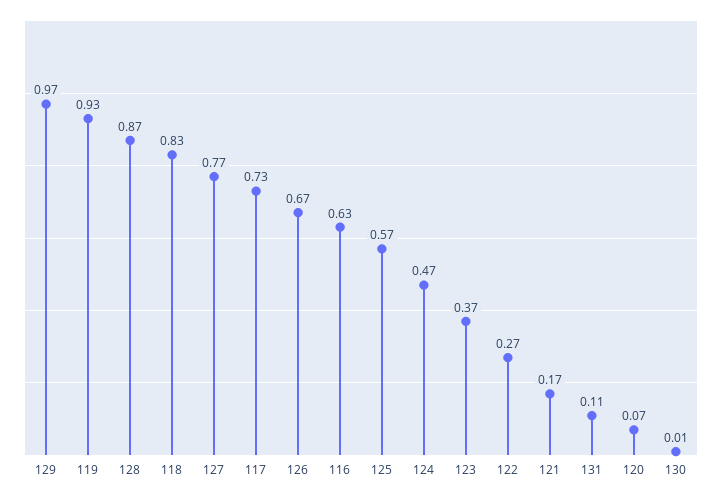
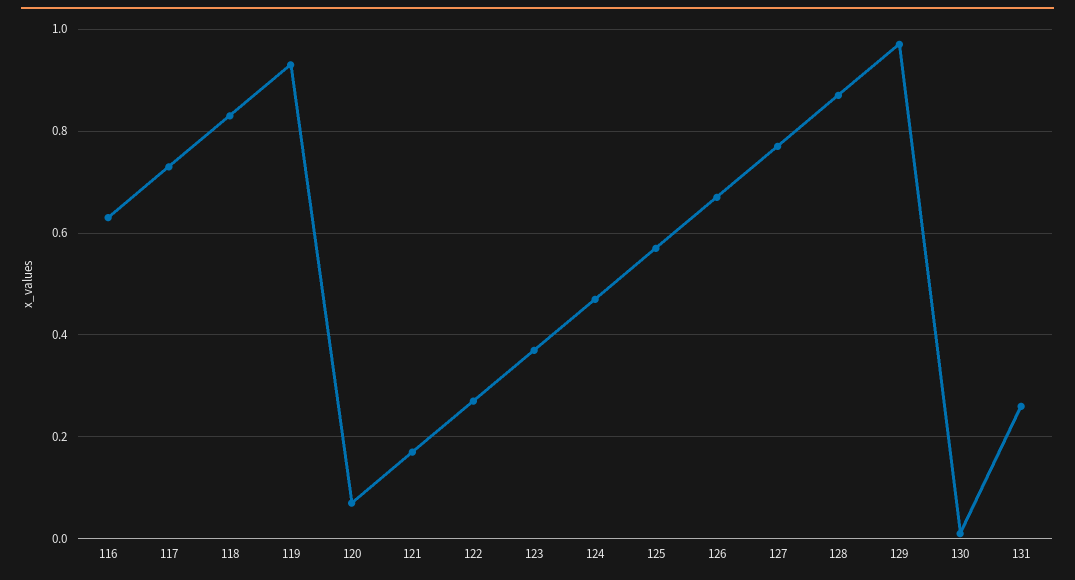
  {
    "129": 0.97,
    "119": 0.93,
    "128": 0.87,
    "118": 0.83,
    "127": 0.77,
    "117": 0.73,
    "126": 0.67,
    "116": 0.63,
    "125": 0.57,
    "124": 0.47,
    "123": 0.37,
    "122": 0.27,
    "121": 0.17,
-   "131": 0.11,
+   "131": 0.25,
    "120": 0.07,
    "130": 0.01
  }

